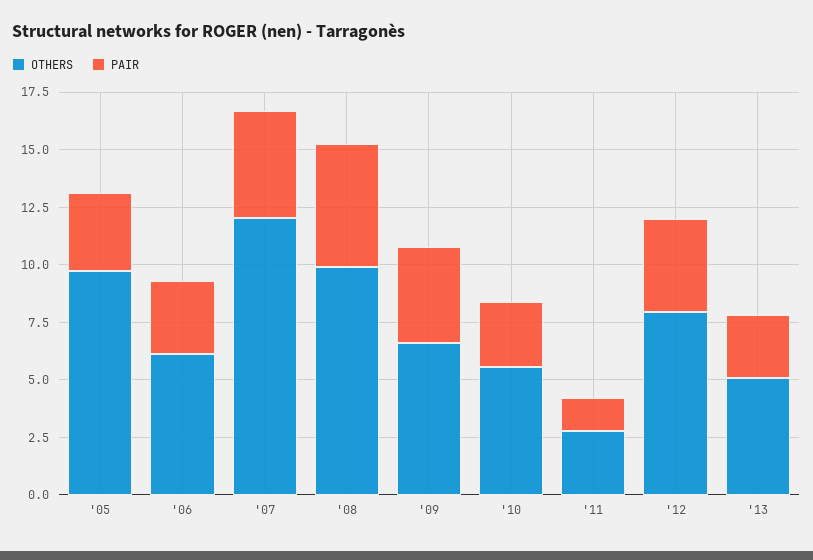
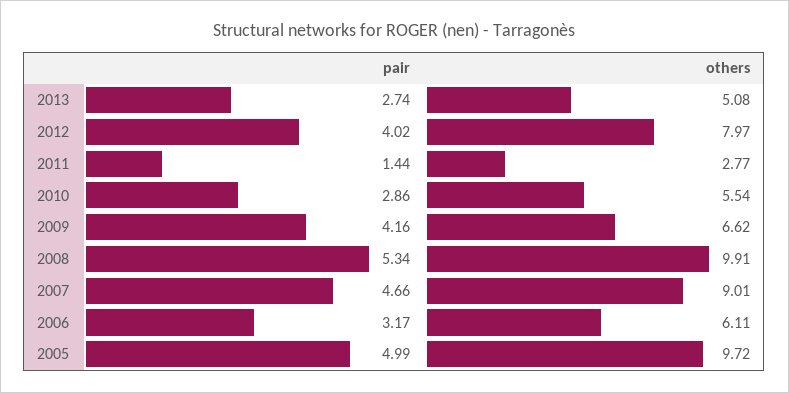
  {
    "OTHERS": {
      "'05": 9.72,
      "'06": 6.11,
-     "'07": 12,
+     "'07": 9.01,
      "'08": 9.91,
      "'09": 6.62,
      "'10": 5.54,
      "'11": 2.77,
      "'12": 7.97,
      "'13": 5.08
    },
    "PAIR": {
-     "'05": 3.5,
+     "'05": 4.99,
      "'06": 3.17,
      "'07": 4.66,
      "'08": 5.34,
      "'09": 4.16,
      "'10": 2.86,
      "'11": 1.44,
      "'12": 4.02,
      "'13": 2.74
    }
  }

